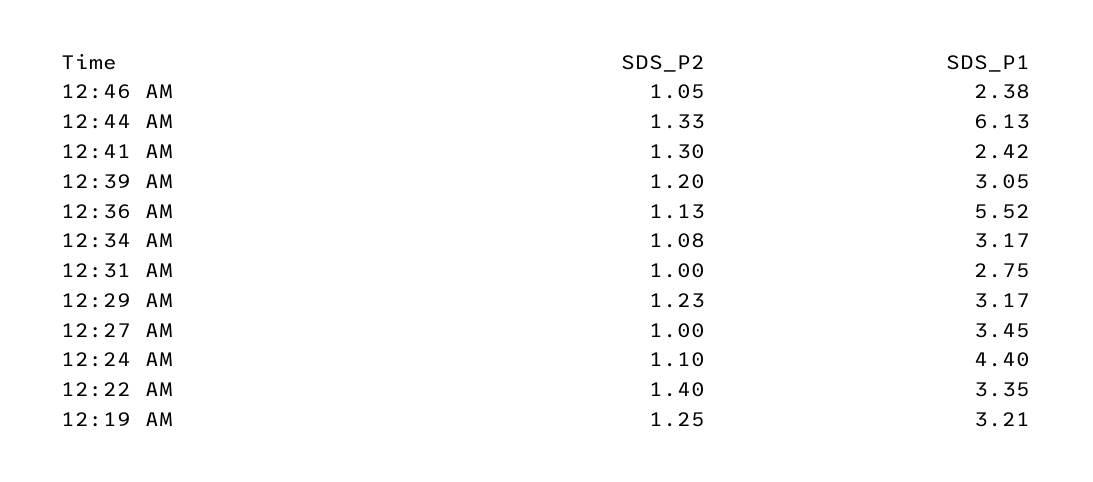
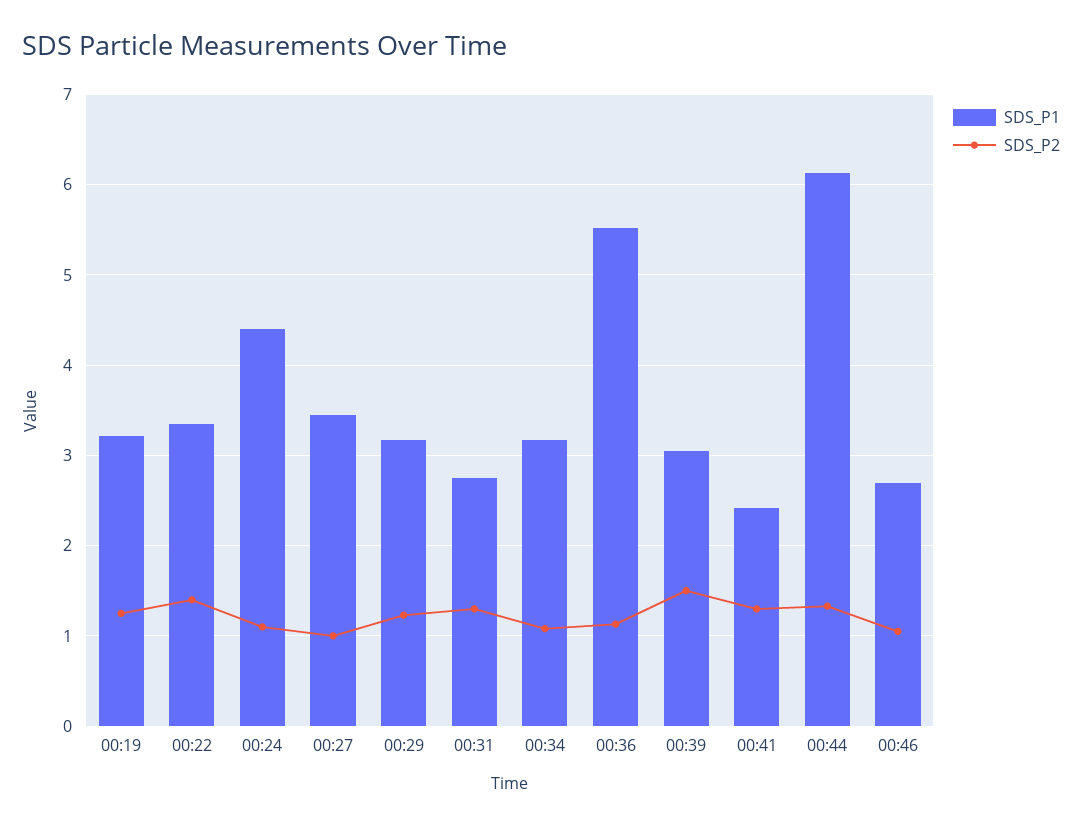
  {
    "SDS_P2": {
      "12:46 AM": 1.05,
      "12:44 AM": 1.33,
      "12:41 AM": 1.3,
-     "12:39 AM": 1.2,
+     "12:39 AM": 1.5,
      "12:36 AM": 1.13,
      "12:34 AM": 1.08,
-     "12:31 AM": 1,
+     "12:31 AM": 1.3,
      "12:29 AM": 1.23,
      "12:27 AM": 1,
      "12:24 AM": 1.1,
      "12:22 AM": 1.4,
      "12:19 AM": 1.25
    },
    "SDS_P1": {
-     "12:46 AM": 2.38,
+     "12:46 AM": 2.7,
      "12:44 AM": 6.13,
      "12:41 AM": 2.42,
      "12:39 AM": 3.05,
      "12:36 AM": 5.52,
      "12:34 AM": 3.17,
      "12:31 AM": 2.75,
      "12:29 AM": 3.17,
      "12:27 AM": 3.45,
      "12:24 AM": 4.4,
      "12:22 AM": 3.35,
      "12:19 AM": 3.21
    }
  }

